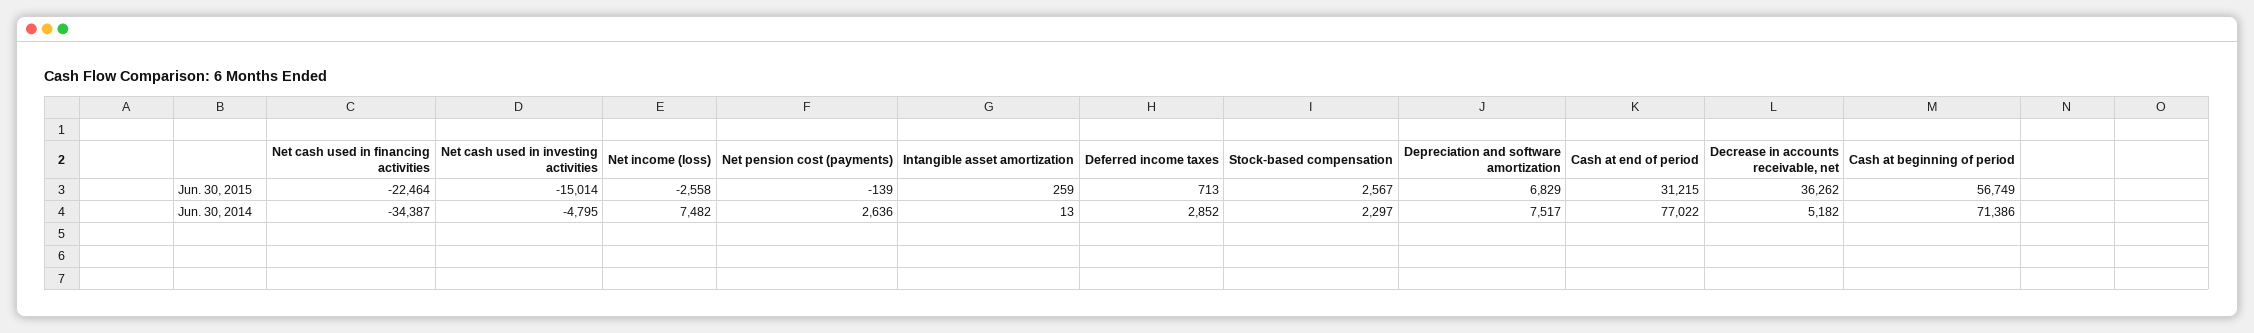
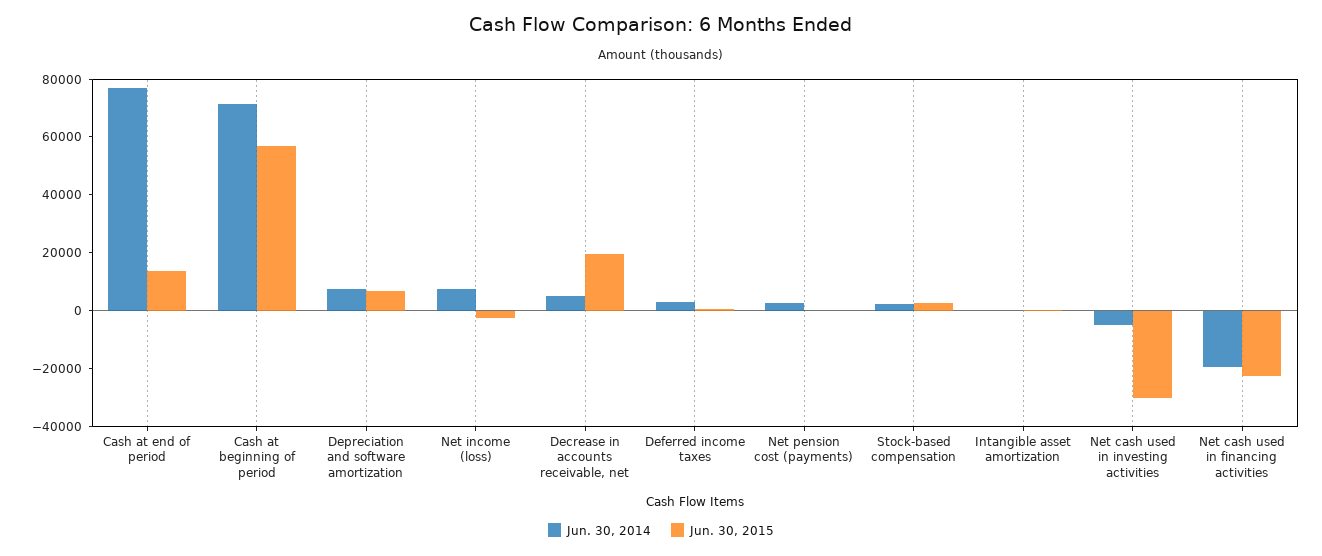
  {
    "Jun. 30, 2015": {
      "Net cash used in financing activities": -22464,
-     "Net cash used in investing activities": -15014,
+     "Net cash used in investing activities": -30000,
      "Net income (loss)": -2558,
      "Net pension cost (payments)": -139,
      "Intangible asset amortization": 259,
      "Deferred income taxes": 713,
      "Stock-based compensation": 2567,
      "Depreciation and software amortization": 6829,
-     "Cash at end of period": 31215,
+     "Cash at end of period": 15000,
-     "Decrease in accounts receivable, net": 36262,
+     "Decrease in accounts receivable, net": 20000,
      "Cash at beginning of period": 56749
    },
    "Jun. 30, 2014": {
-     "Net cash used in financing activities": -34387,
+     "Net cash used in financing activities": -20000,
      "Net cash used in investing activities": -4795,
      "Net income (loss)": 7482,
      "Net pension cost (payments)": 2636,
      "Intangible asset amortization": 13,
      "Deferred income taxes": 2852,
      "Stock-based compensation": 2297,
      "Depreciation and software amortization": 7517,
      "Cash at end of period": 77022,
      "Decrease in accounts receivable, net": 5182,
      "Cash at beginning of period": 71386
    }
  }

